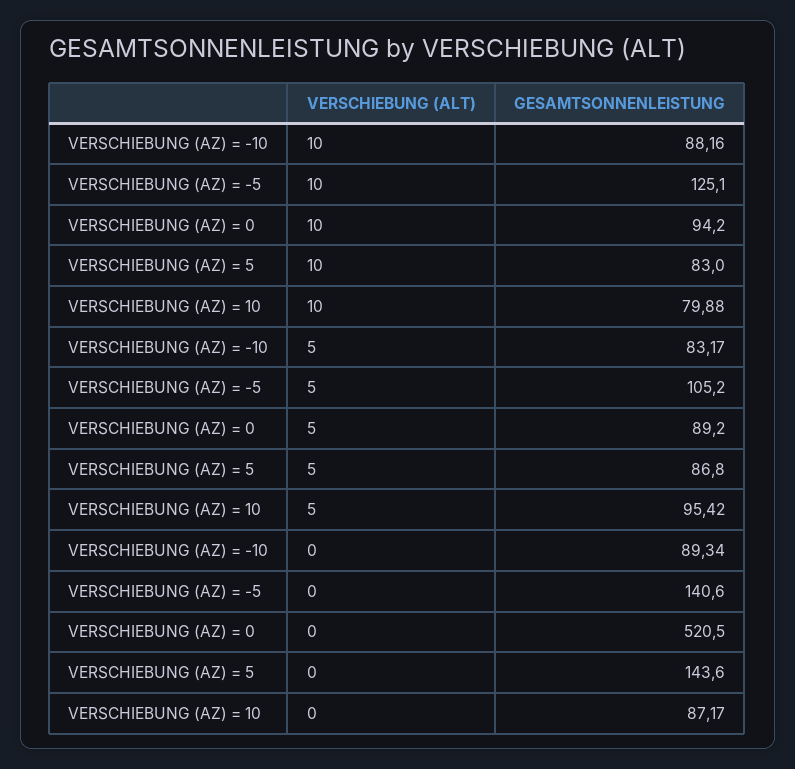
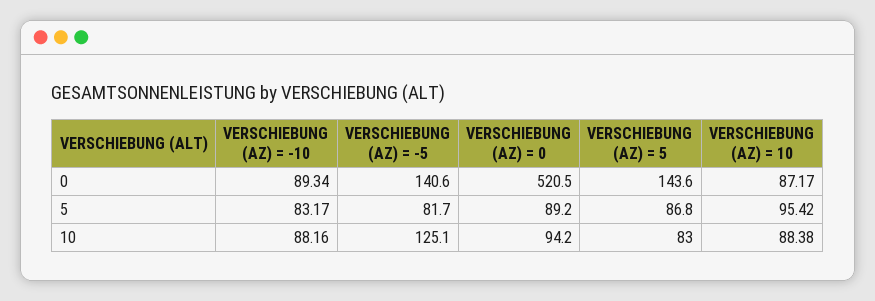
  {
    "VERSCHIEBUNG (AZ) = -10": {
      "10": 88.16,
      "5": 83.17,
      "0": 89.34
    },
    "VERSCHIEBUNG (AZ) = -5": {
      "10": 125.1,
-     "5": 105.2,
+     "5": 81.7,
      "0": 140.6
    },
    "VERSCHIEBUNG (AZ) = 0": {
      "10": 94.2,
      "5": 89.2,
      "0": 520.5
    },
    "VERSCHIEBUNG (AZ) = 5": {
      "10": 83,
      "5": 86.8,
      "0": 143.6
    },
    "VERSCHIEBUNG (AZ) = 10": {
-     "10": 79.88,
+     "10": 88.38,
      "5": 95.42,
      "0": 87.17
    }
  }

